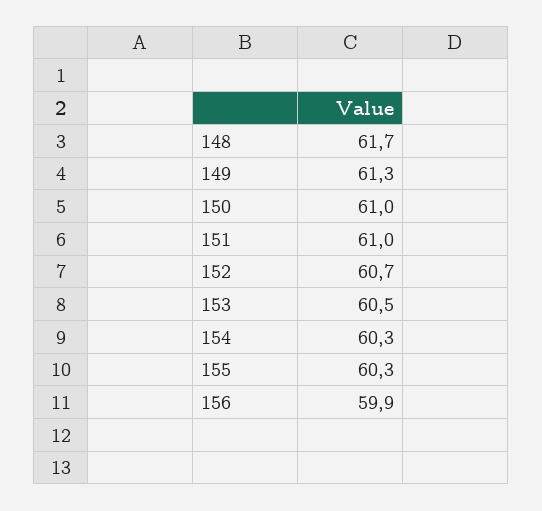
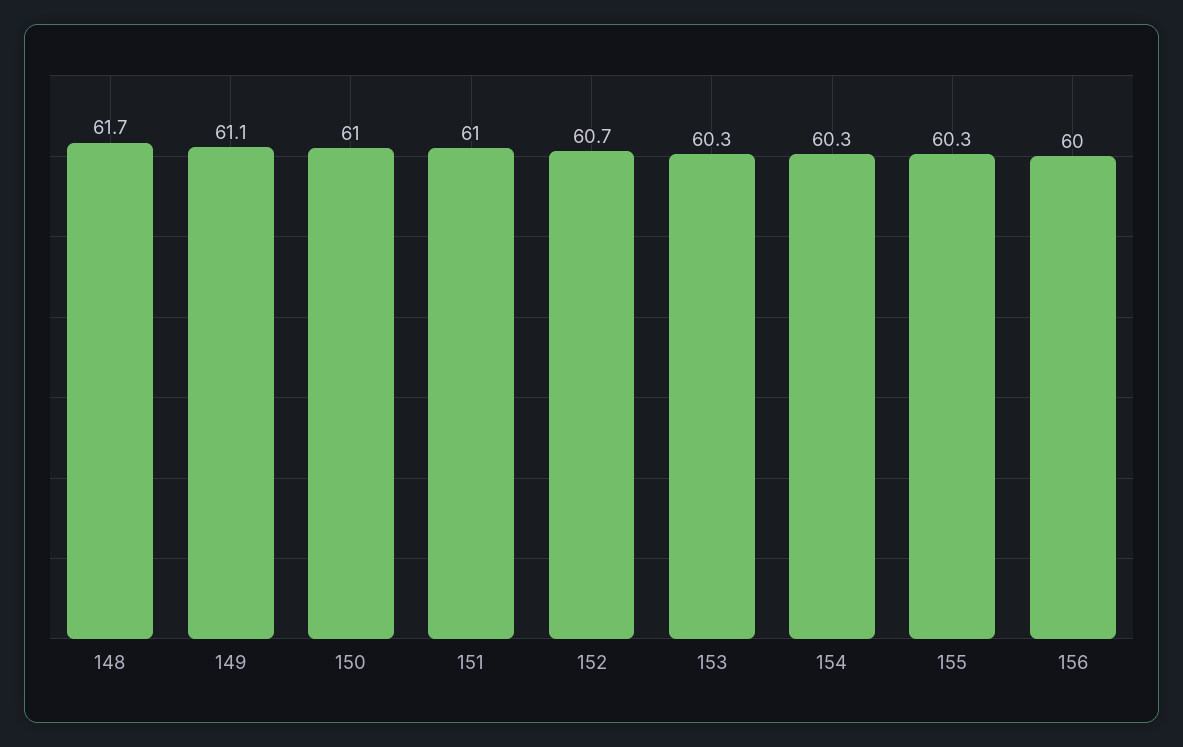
  {
    "148": 61.7,
-   "149": 61.3,
+   "149": 61.1,
    "150": 61,
    "151": 61,
    "152": 60.7,
-   "153": 60.5,
+   "153": 60.3,
    "154": 60.3,
    "155": 60.3,
-   "156": 59.9
+   "156": 60
  }

